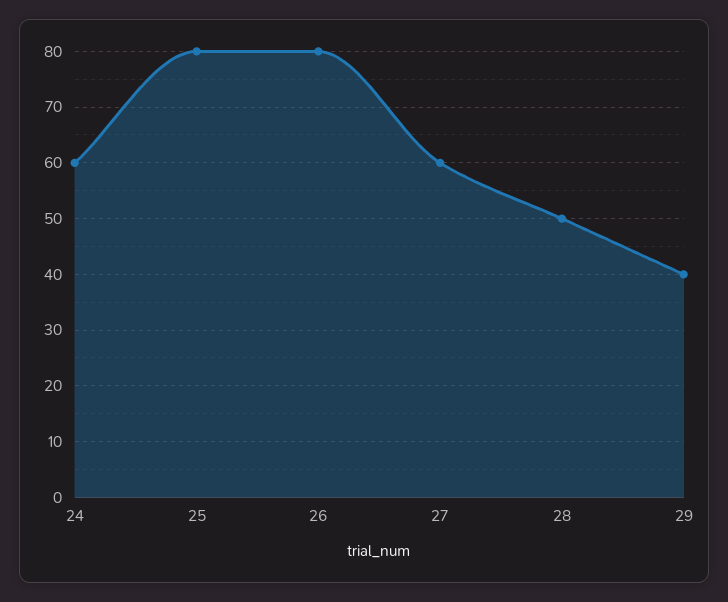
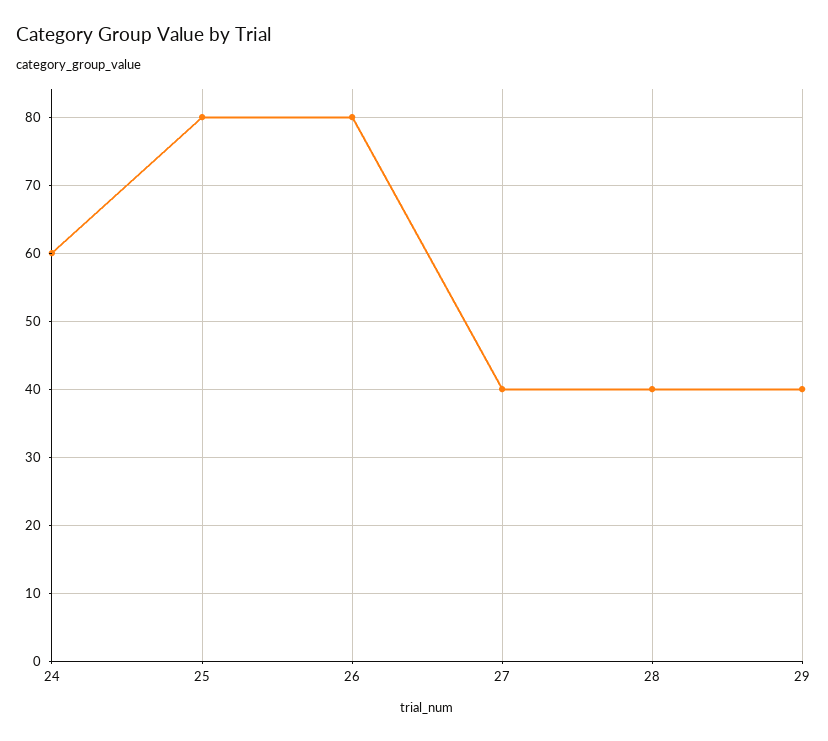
  {
    "24": 60,
    "25": 80,
    "26": 80,
-   "27": 60,
+   "27": 40,
-   "28": 50,
+   "28": 40,
    "29": 40
  }

